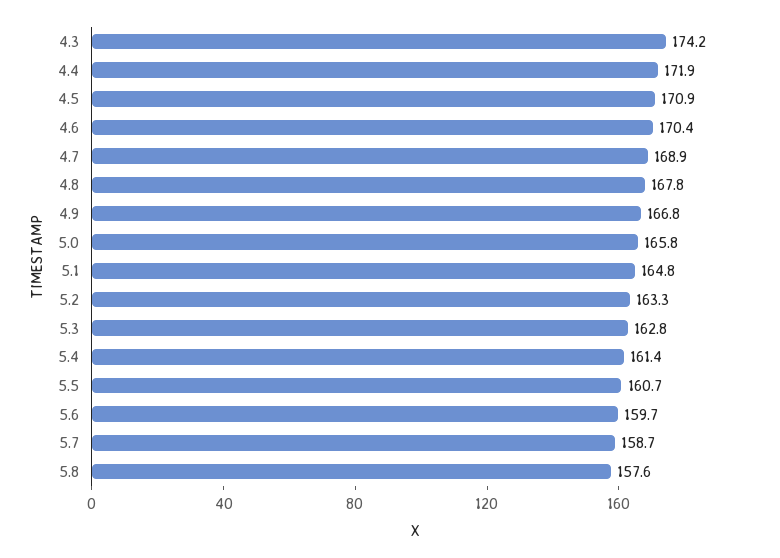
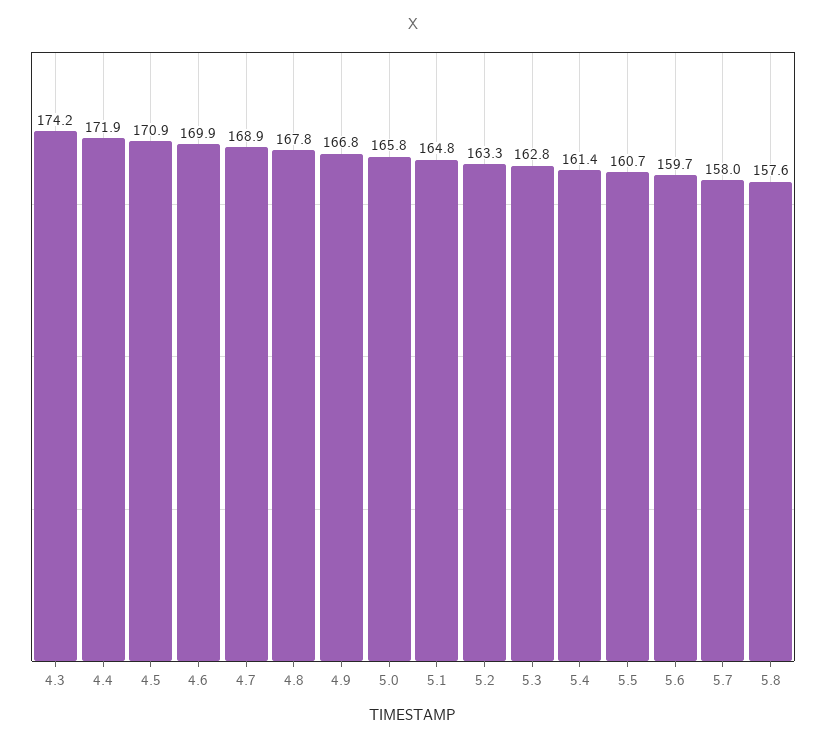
  {
    "4.3": 174.2,
    "4.4": 171.9,
    "4.5": 170.9,
-   "4.6": 170.4,
+   "4.6": 169.9,
    "4.7": 168.9,
    "4.8": 167.8,
    "4.9": 166.8,
    "5.0": 165.8,
    "5.1": 164.8,
    "5.2": 163.3,
    "5.3": 162.8,
    "5.4": 161.4,
    "5.5": 160.7,
    "5.6": 159.7,
-   "5.7": 158.7,
+   "5.7": 158,
    "5.8": 157.6
  }

